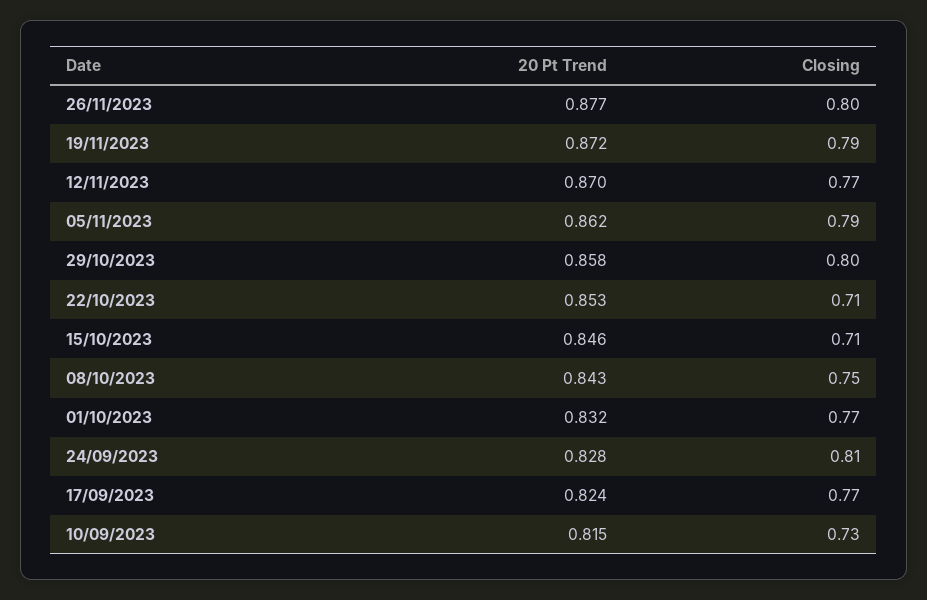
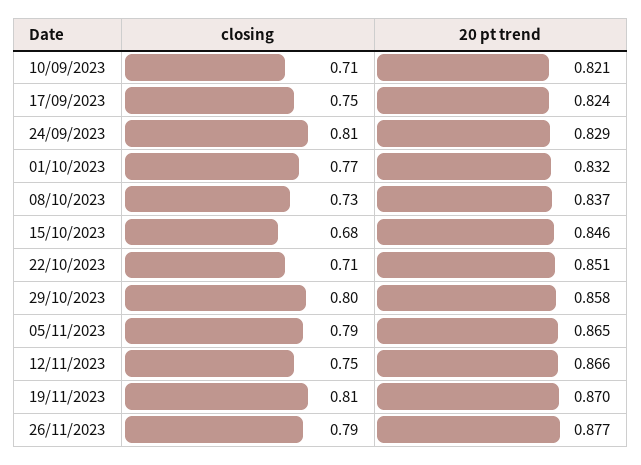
  {
    "20 Pt Trend": {
      "26/11/2023": 0.877,
-     "19/11/2023": 0.872,
+     "19/11/2023": 0.87,
-     "12/11/2023": 0.87,
+     "12/11/2023": 0.866,
-     "05/11/2023": 0.862,
+     "05/11/2023": 0.865,
      "29/10/2023": 0.858,
-     "22/10/2023": 0.853,
+     "22/10/2023": 0.851,
      "15/10/2023": 0.846,
-     "08/10/2023": 0.843,
+     "08/10/2023": 0.837,
      "01/10/2023": 0.832,
-     "24/09/2023": 0.828,
+     "24/09/2023": 0.829,
      "17/09/2023": 0.824,
-     "10/09/2023": 0.815
+     "10/09/2023": 0.821
    },
    "Closing": {
-     "26/11/2023": 0.8,
+     "26/11/2023": 0.79,
-     "19/11/2023": 0.79,
+     "19/11/2023": 0.81,
-     "12/11/2023": 0.77,
+     "12/11/2023": 0.75,
      "05/11/2023": 0.79,
      "29/10/2023": 0.8,
      "22/10/2023": 0.71,
-     "15/10/2023": 0.71,
+     "15/10/2023": 0.68,
-     "08/10/2023": 0.75,
+     "08/10/2023": 0.73,
      "01/10/2023": 0.77,
      "24/09/2023": 0.81,
-     "17/09/2023": 0.77,
+     "17/09/2023": 0.75,
-     "10/09/2023": 0.73
+     "10/09/2023": 0.71
    }
  }

